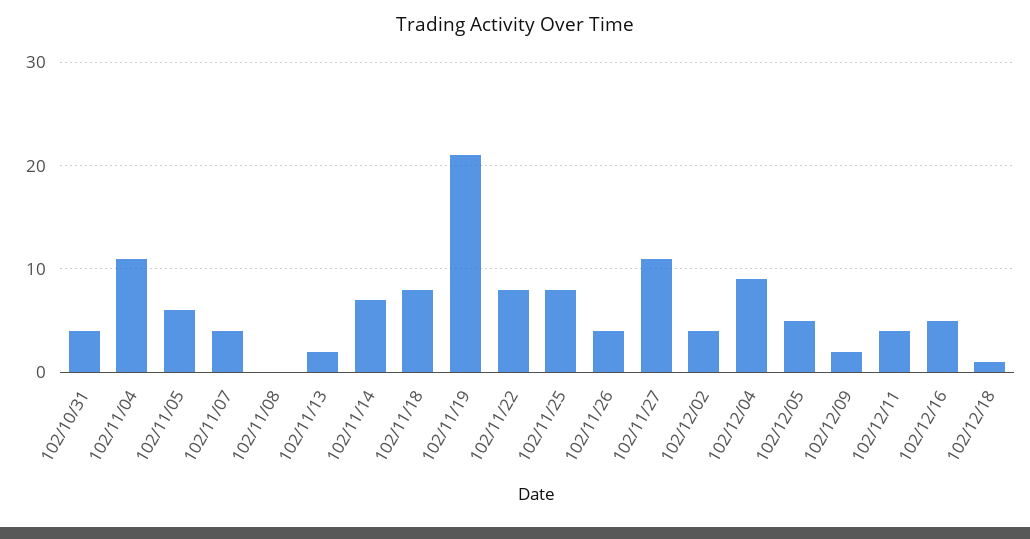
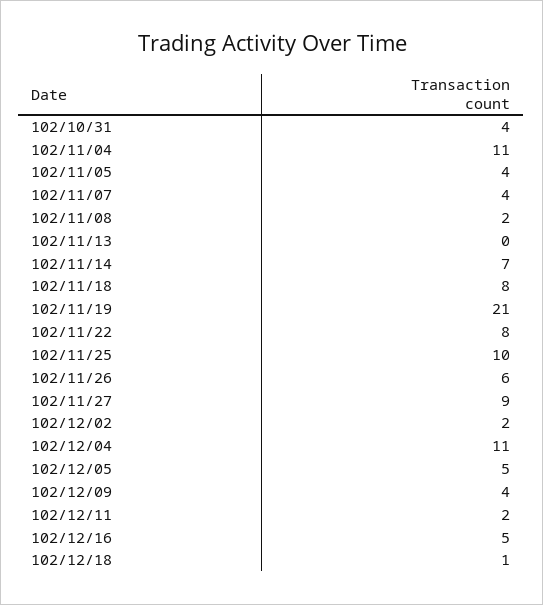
  {
    "102/10/31": 4,
    "102/11/04": 11,
-   "102/11/05": 6,
+   "102/11/05": 4,
    "102/11/07": 4,
-   "102/11/08": 0,
+   "102/11/08": 2,
-   "102/11/13": 2,
+   "102/11/13": 0,
    "102/11/14": 7,
    "102/11/18": 8,
    "102/11/19": 21,
    "102/11/22": 8,
-   "102/11/25": 8,
+   "102/11/25": 10,
-   "102/11/26": 4,
+   "102/11/26": 6,
-   "102/11/27": 11,
+   "102/11/27": 9,
-   "102/12/02": 4,
+   "102/12/02": 2,
-   "102/12/04": 9,
+   "102/12/04": 11,
    "102/12/05": 5,
-   "102/12/09": 2,
+   "102/12/09": 4,
-   "102/12/11": 4,
+   "102/12/11": 2,
    "102/12/16": 5,
    "102/12/18": 1
  }

